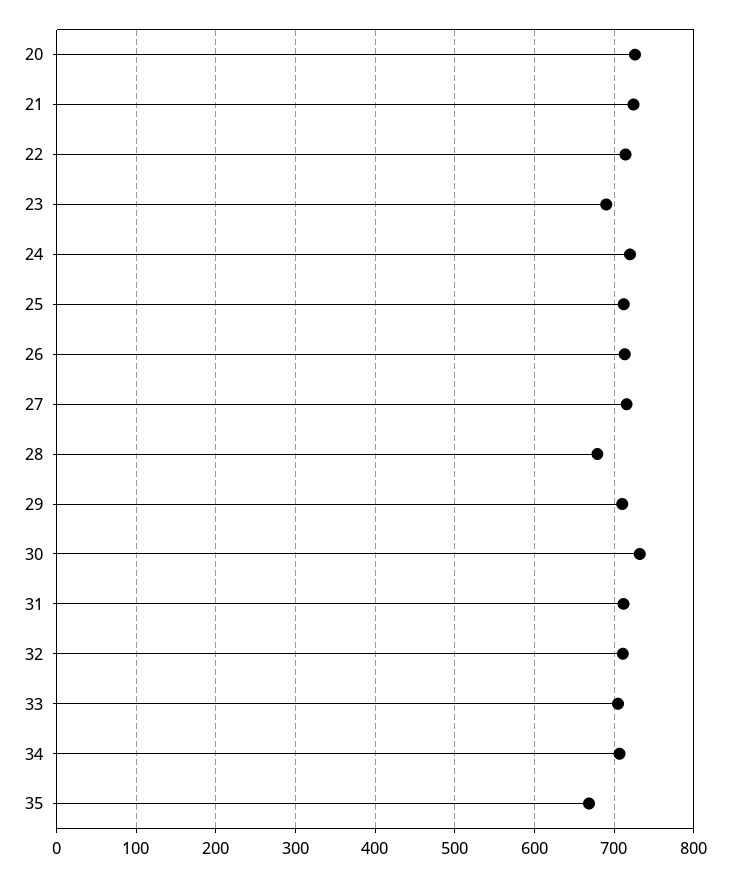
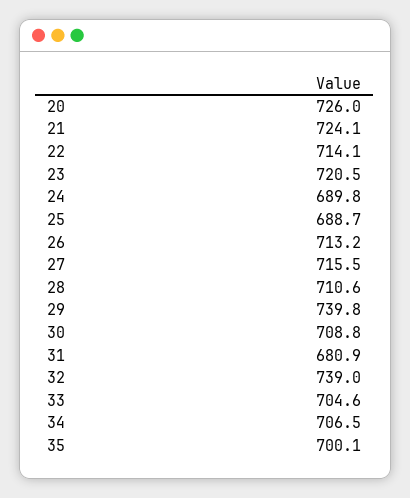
  {
    "20": 726,
    "21": 724.1,
    "22": 714.1,
-   "23": 690,
+   "23": 720.5,
-   "24": 720,
+   "24": 689.8,
-   "25": 710,
+   "25": 688.7,
    "26": 713.2,
    "27": 715.5,
-   "28": 680,
+   "28": 710.6,
-   "29": 710,
+   "29": 739.8,
-   "30": 730,
+   "30": 708.8,
-   "31": 710,
+   "31": 680.9,
-   "32": 710,
+   "32": 739,
    "33": 704.6,
    "34": 706.5,
-   "35": 670
+   "35": 700.1
  }

